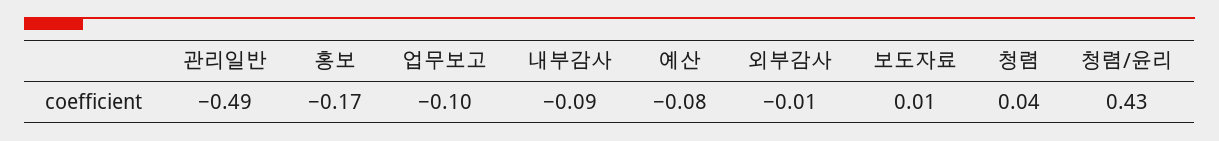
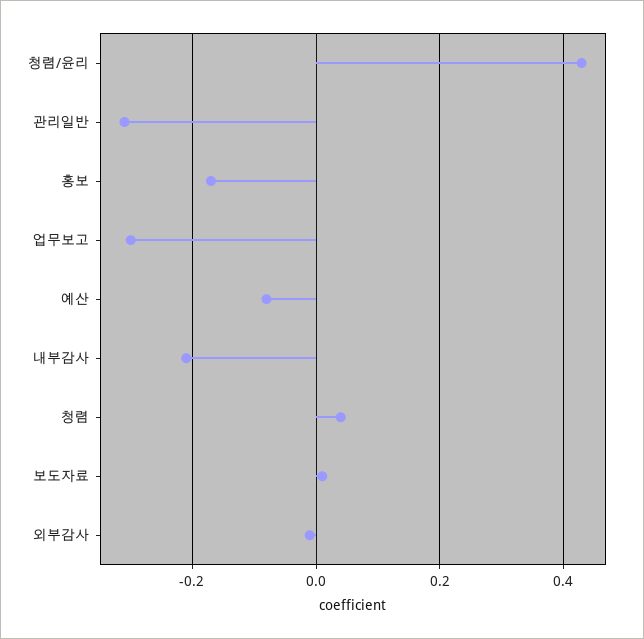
  {
-   "관리일반": -0.49,
+   "관리일반": -0.3,
    "홍보": -0.17,
-   "업무보고": -0.1,
+   "업무보고": -0.3,
-   "내부감사": -0.09,
+   "내부감사": -0.2,
    "예산": -0.08,
    "외부감사": -0.01,
    "보도자료": 0.01,
    "청렴": 0.04,
    "청렴/윤리": 0.43
  }

